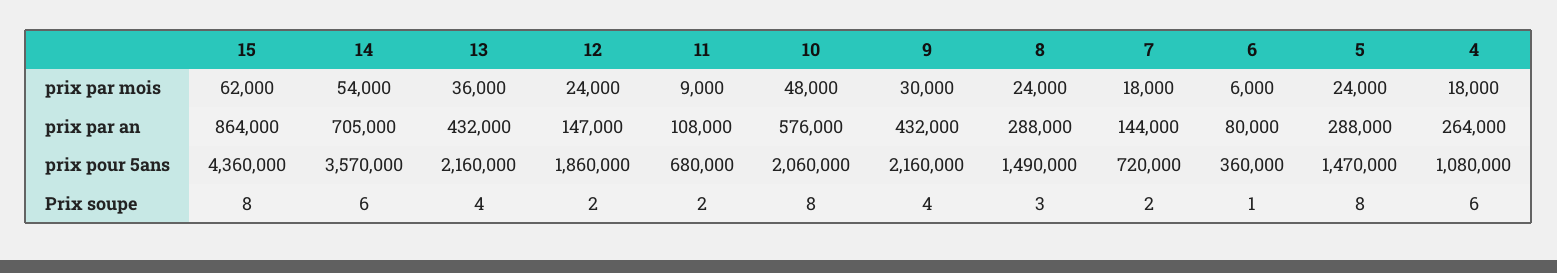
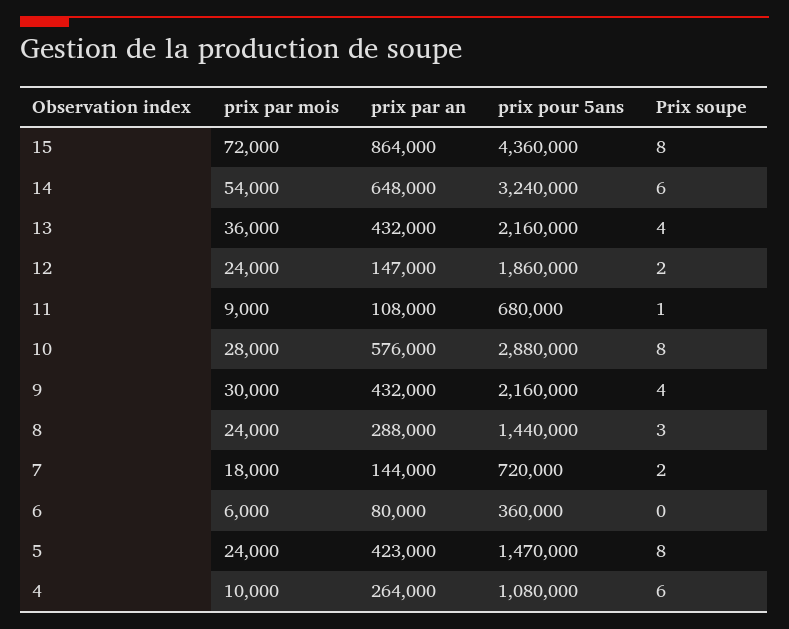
  {
    "15": {
-     "prix par mois": 62000,
+     "prix par mois": 72000,
      "prix par an": 864000,
      "prix pour 5ans": 4360000,
      "Prix soupe": 8
    },
    "14": {
      "prix par mois": 54000,
-     "prix par an": 705000,
+     "prix par an": 648000,
-     "prix pour 5ans": 3570000,
+     "prix pour 5ans": 3240000,
      "Prix soupe": 6
    },
    "13": {
      "prix par mois": 36000,
      "prix par an": 432000,
      "prix pour 5ans": 2160000,
      "Prix soupe": 4
    },
    "12": {
      "prix par mois": 24000,
      "prix par an": 147000,
      "prix pour 5ans": 1860000,
      "Prix soupe": 2
    },
    "11": {
      "prix par mois": 9000,
      "prix par an": 108000,
      "prix pour 5ans": 680000,
-     "Prix soupe": 2
+     "Prix soupe": 1
    },
    "10": {
-     "prix par mois": 48000,
+     "prix par mois": 28000,
      "prix par an": 576000,
-     "prix pour 5ans": 2060000,
+     "prix pour 5ans": 2880000,
      "Prix soupe": 8
    },
    "9": {
      "prix par mois": 30000,
      "prix par an": 432000,
      "prix pour 5ans": 2160000,
      "Prix soupe": 4
    },
    "8": {
      "prix par mois": 24000,
      "prix par an": 288000,
-     "prix pour 5ans": 1490000,
+     "prix pour 5ans": 1440000,
      "Prix soupe": 3
    },
    "7": {
      "prix par mois": 18000,
      "prix par an": 144000,
      "prix pour 5ans": 720000,
      "Prix soupe": 2
    },
    "6": {
      "prix par mois": 6000,
      "prix par an": 80000,
      "prix pour 5ans": 360000,
-     "Prix soupe": 1
+     "Prix soupe": 0
    },
    "5": {
      "prix par mois": 24000,
-     "prix par an": 288000,
+     "prix par an": 423000,
      "prix pour 5ans": 1470000,
      "Prix soupe": 8
    },
    "4": {
-     "prix par mois": 18000,
+     "prix par mois": 10000,
      "prix par an": 264000,
      "prix pour 5ans": 1080000,
      "Prix soupe": 6
    }
  }

